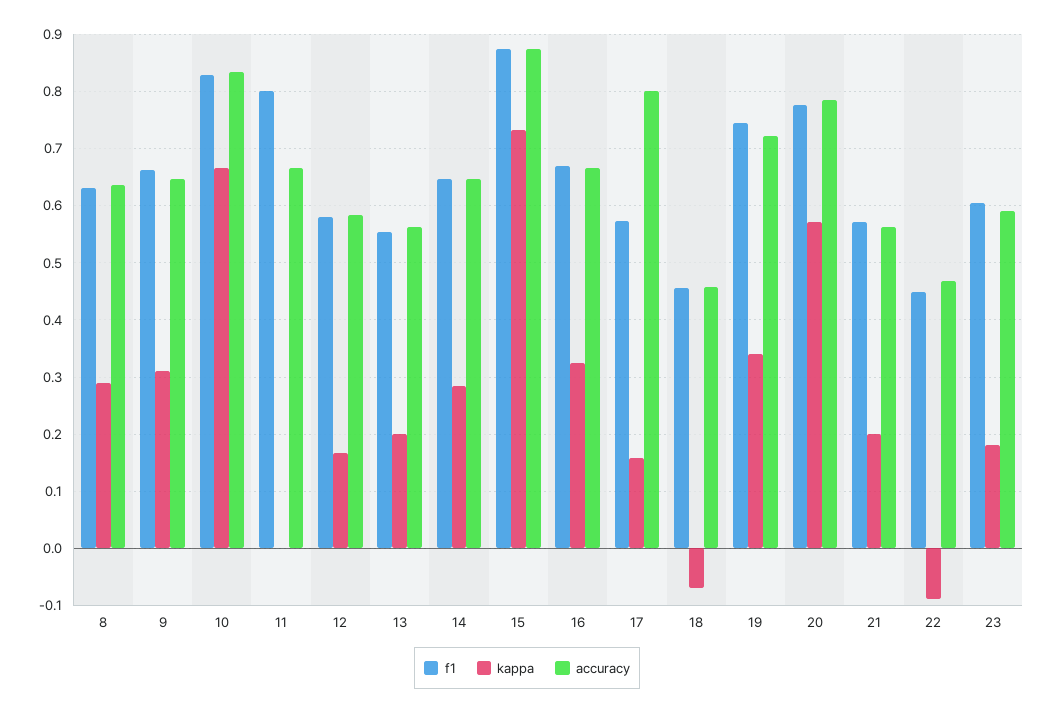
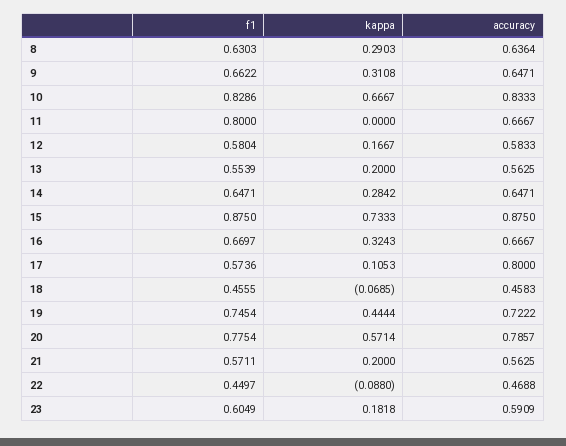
  {
    "f1": {
      "8": 0.6303,
      "9": 0.6622,
      "10": 0.8286,
      "11": 0.8,
      "12": 0.5804,
      "13": 0.5539,
      "14": 0.6471,
      "15": 0.875,
      "16": 0.6697,
      "17": 0.5736,
      "18": 0.4555,
      "19": 0.7454,
      "20": 0.7754,
      "21": 0.5711,
      "22": 0.4497,
      "23": 0.6049
    },
    "kappa": {
      "8": 0.2903,
      "9": 0.3108,
      "10": 0.6667,
      "11": 0,
      "12": 0.1667,
      "13": 0.2,
      "14": 0.2842,
      "15": 0.7333,
      "16": 0.3243,
-     "17": 0.16,
+     "17": 0.1053,
      "18": -0.0685,
-     "19": 0.34,
+     "19": 0.4444,
      "20": 0.5714,
      "21": 0.2,
      "22": -0.088,
      "23": 0.1818
    },
    "accuracy": {
      "8": 0.6364,
      "9": 0.6471,
      "10": 0.8333,
      "11": 0.6667,
      "12": 0.5833,
      "13": 0.5625,
      "14": 0.6471,
      "15": 0.875,
      "16": 0.6667,
      "17": 0.8,
      "18": 0.4583,
      "19": 0.7222,
      "20": 0.7857,
      "21": 0.5625,
      "22": 0.4688,
      "23": 0.5909
    }
  }

